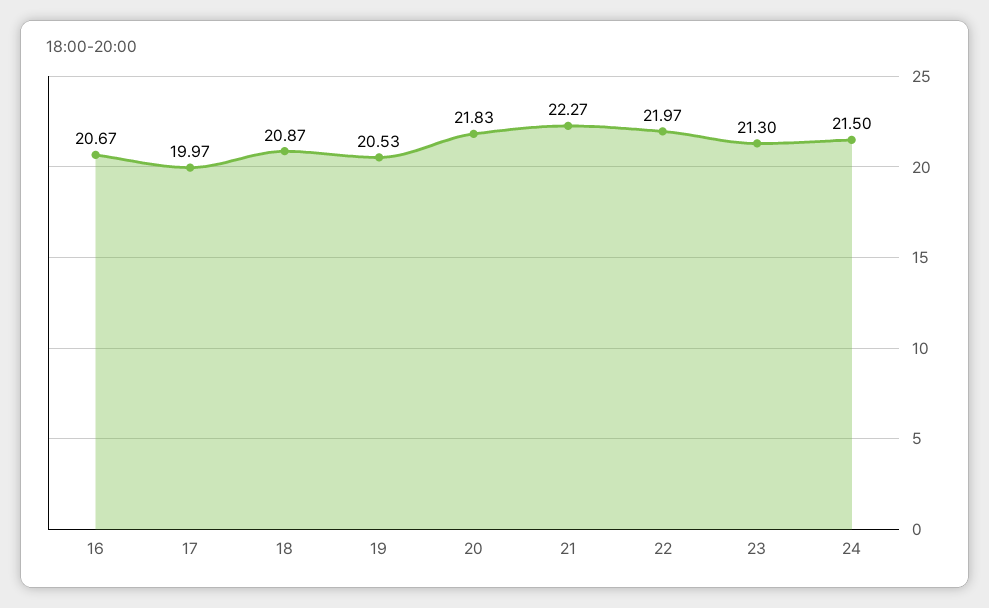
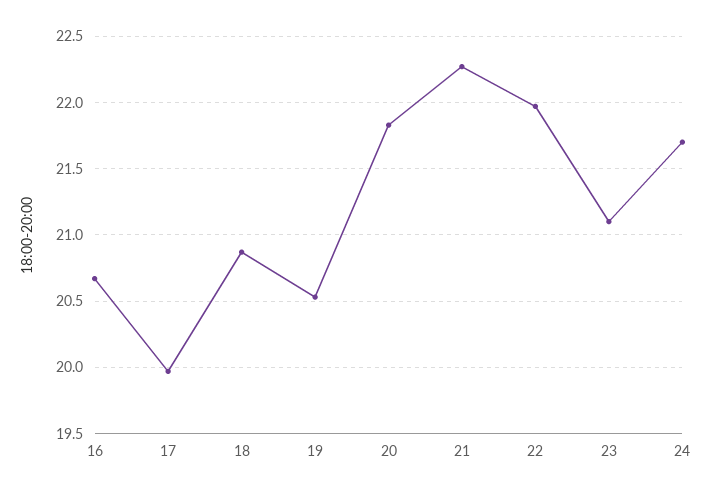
  {
    "16": 20.67,
    "17": 19.97,
    "18": 20.87,
    "19": 20.53,
    "20": 21.83,
    "21": 22.27,
    "22": 21.97,
-   "23": 21.3,
+   "23": 21.1,
-   "24": 21.5
+   "24": 21.7
  }

